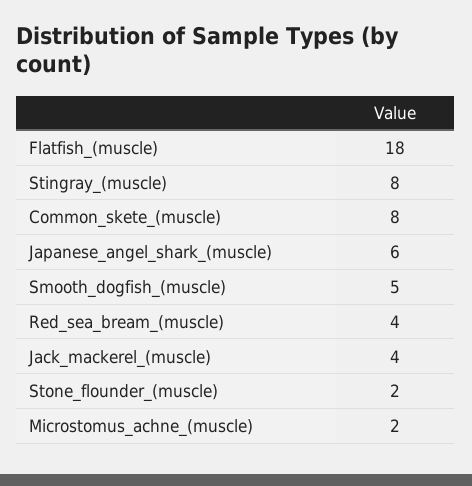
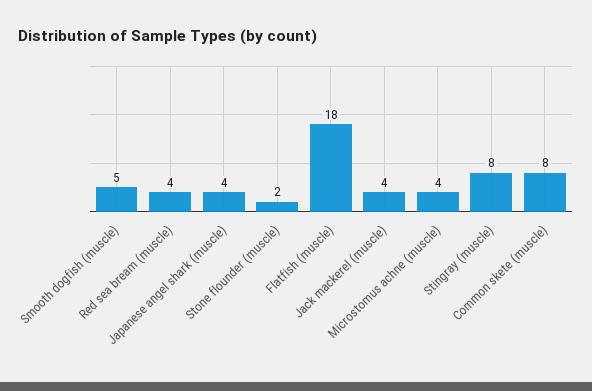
  {
    "Flatfish_(muscle)": 18,
    "Stingray_(muscle)": 8,
    "Common_skete_(muscle)": 8,
-   "Japanese_angel_shark_(muscle)": 6,
+   "Japanese_angel_shark_(muscle)": 4,
    "Smooth_dogfish_(muscle)": 5,
    "Red_sea_bream_(muscle)": 4,
    "Jack_mackerel_(muscle)": 4,
    "Stone_flounder_(muscle)": 2,
-   "Microstomus_achne_(muscle)": 2
+   "Microstomus_achne_(muscle)": 4
  }

